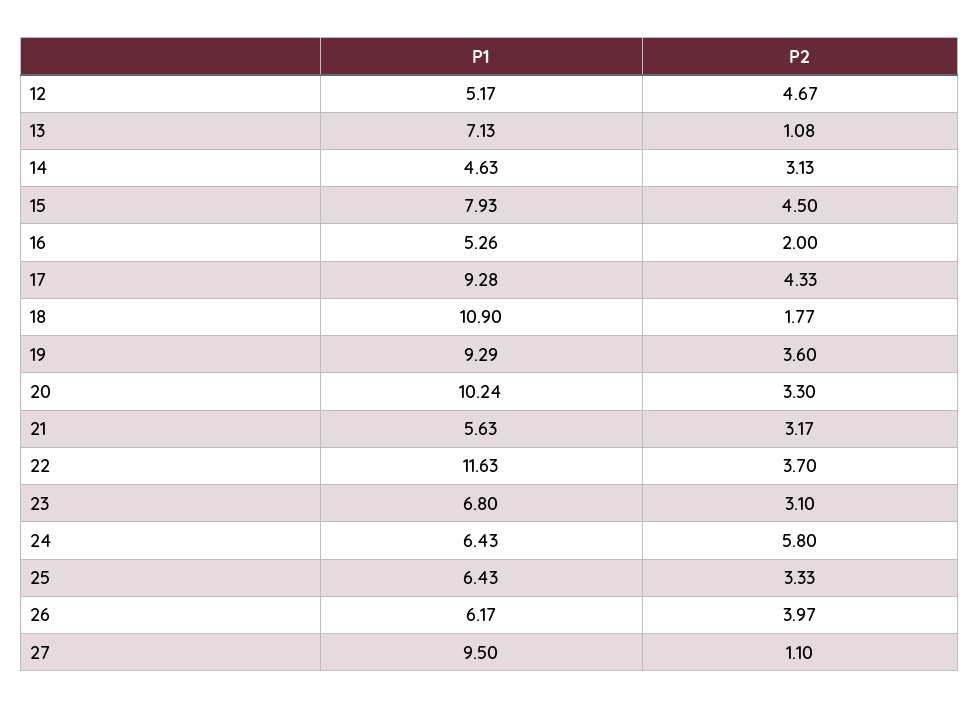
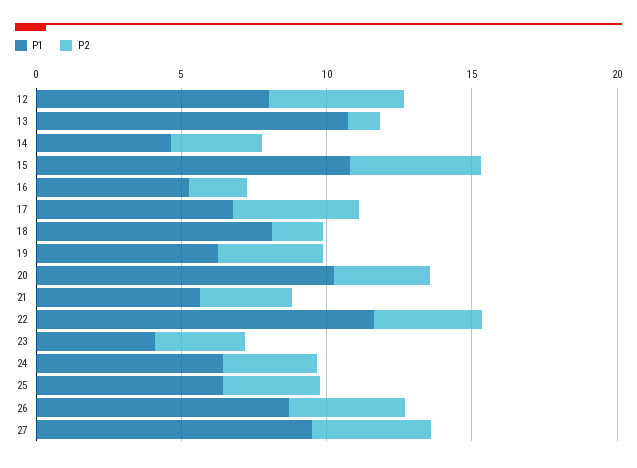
  {
    "P1": {
-     "12": 5.17,
+     "12": 8,
-     "13": 7.13,
+     "13": 11,
      "14": 4.63,
-     "15": 7.93,
+     "15": 11,
      "16": 5.26,
-     "17": 9.28,
+     "17": 7,
-     "18": 10.9,
+     "18": 8,
-     "19": 9.29,
+     "19": 6,
      "20": 10.24,
      "21": 5.63,
      "22": 11.63,
-     "23": 6.8,
+     "23": 4,
      "24": 6.43,
      "25": 6.43,
-     "26": 6.17,
+     "26": 9,
      "27": 9.5
    },
    "P2": {
      "12": 4.67,
      "13": 1.08,
      "14": 3.13,
      "15": 4.5,
      "16": 2,
      "17": 4.33,
      "18": 1.77,
      "19": 3.6,
      "20": 3.3,
      "21": 3.17,
      "22": 3.7,
      "23": 3.1,
-     "24": 5.8,
+     "24": 3,
      "25": 3.33,
      "26": 3.97,
-     "27": 1.1
+     "27": 4
    }
  }

